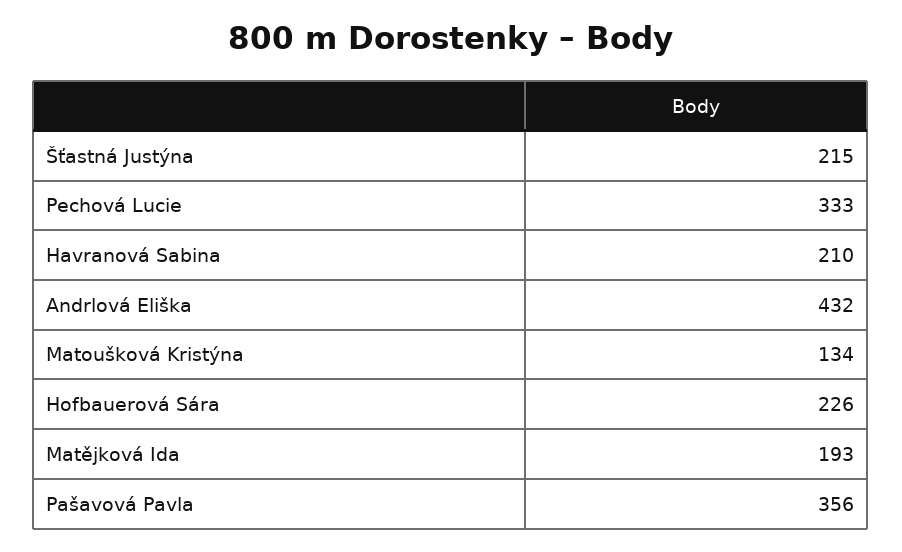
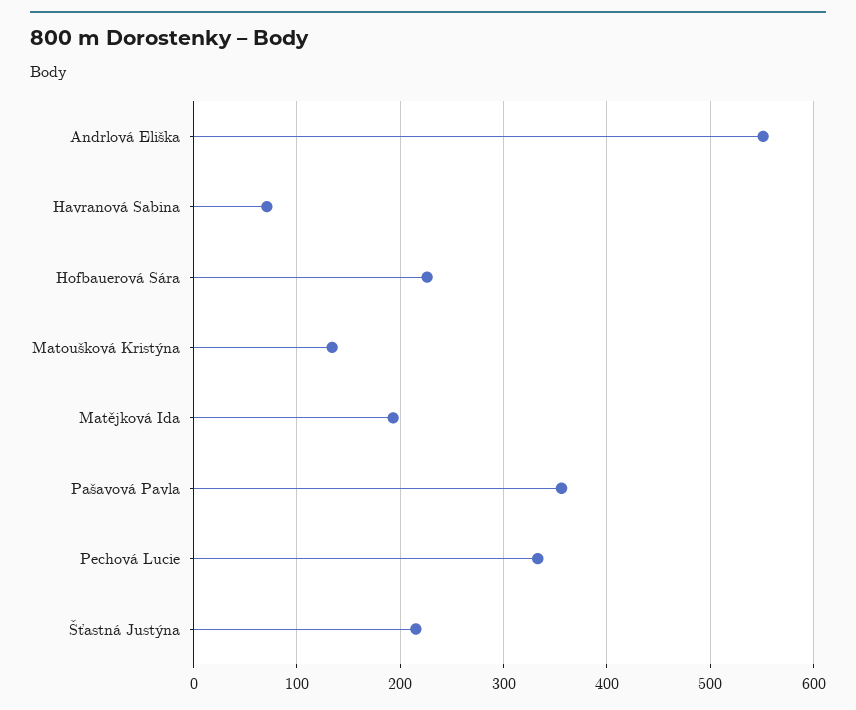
  {
    "Šťastná Justýna": 215,
    "Pechová Lucie": 333,
-   "Havranová Sabina": 210,
+   "Havranová Sabina": 70,
-   "Andrlová Eliška": 432,
+   "Andrlová Eliška": 550,
    "Matoušková Kristýna": 134,
    "Hofbauerová Sára": 226,
    "Matějková Ida": 193,
    "Pašavová Pavla": 356
  }

